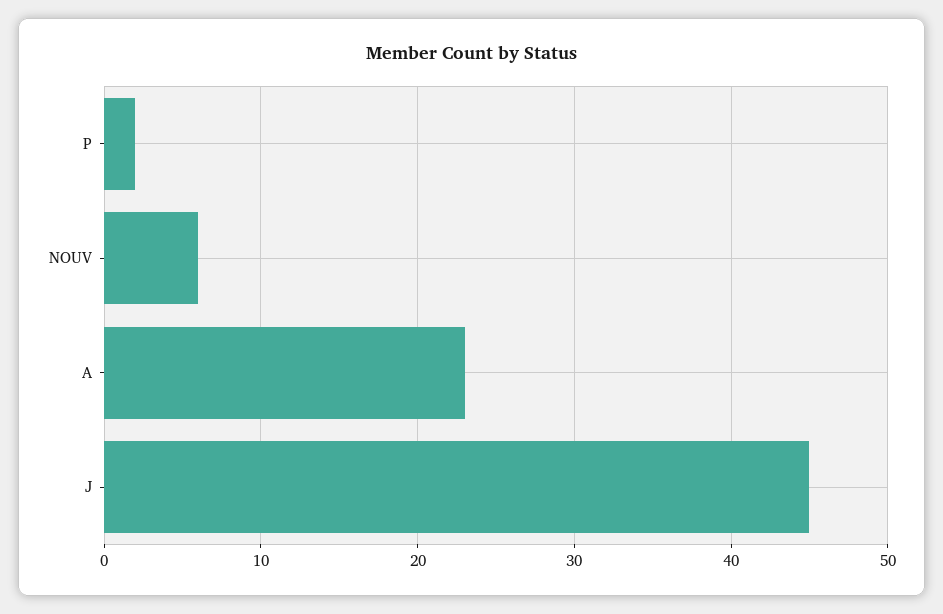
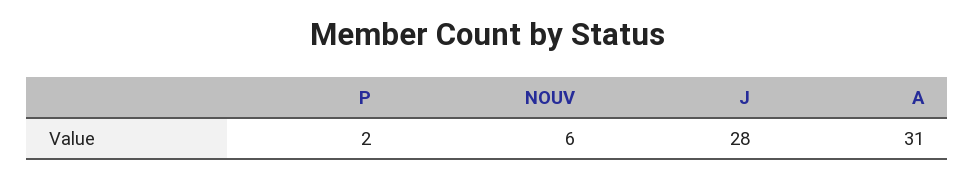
  {
    "P": 2,
    "NOUV": 6,
-   "A": 23,
+   "A": 31,
-   "J": 45
+   "J": 28
  }

